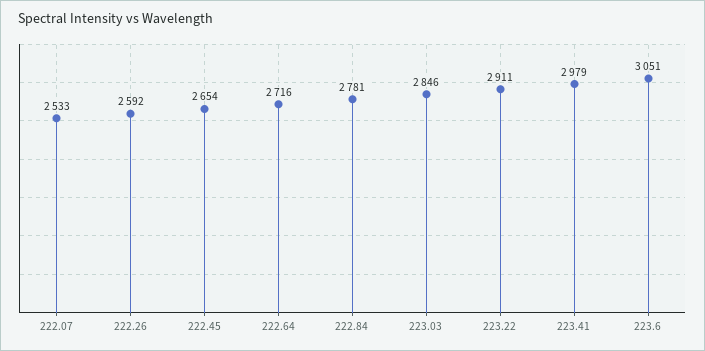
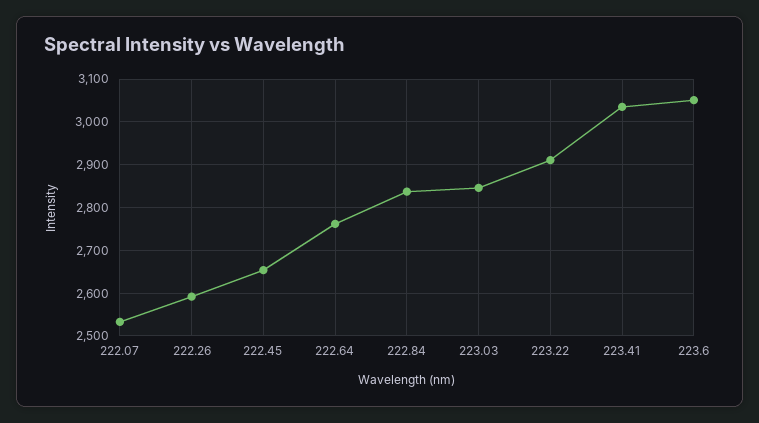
  {
    "222.07": 2533,
    "222.26": 2592,
    "222.45": 2654,
-   "222.64": 2716,
+   "222.64": 2760,
-   "222.84": 2781,
+   "222.84": 2840,
    "223.03": 2846,
    "223.22": 2911,
-   "223.41": 2979,
+   "223.41": 3040,
    "223.6": 3051
  }

